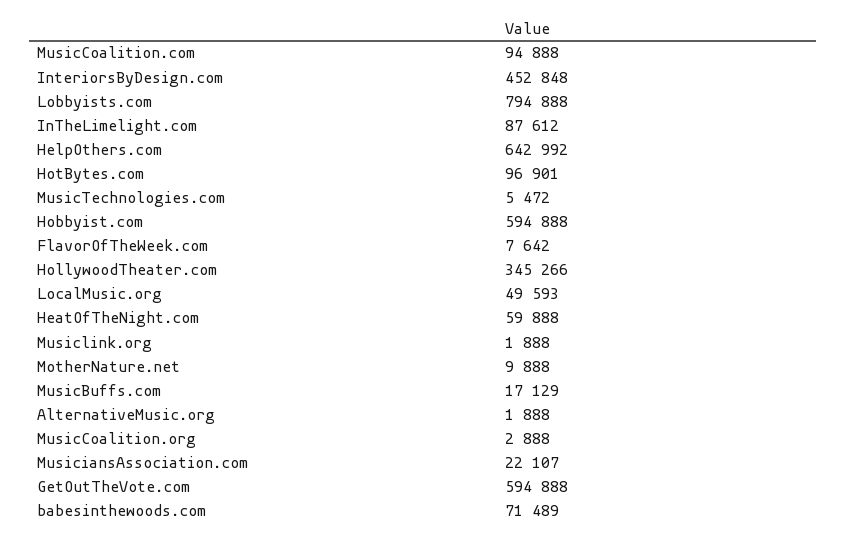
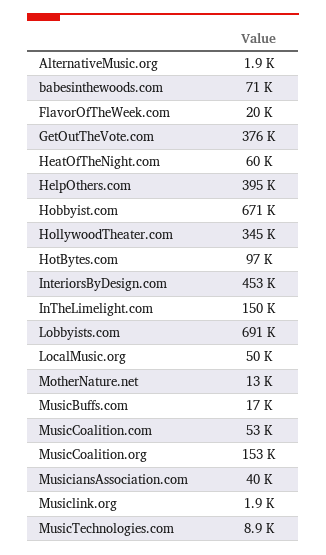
  {
-   "MusicCoalition.com": 94888,
+   "MusicCoalition.com": 53000,
    "InteriorsByDesign.com": 452848,
-   "Lobbyists.com": 794888,
+   "Lobbyists.com": 691000,
-   "InTheLimelight.com": 87612,
+   "InTheLimelight.com": 150000,
-   "HelpOthers.com": 642992,
+   "HelpOthers.com": 395000,
    "HotBytes.com": 96901,
-   "MusicTechnologies.com": 5472,
+   "MusicTechnologies.com": 8900,
-   "Hobbyist.com": 594888,
+   "Hobbyist.com": 671000,
-   "FlavorOfTheWeek.com": 7642,
+   "FlavorOfTheWeek.com": 20000,
    "HollywoodTheater.com": 345266,
    "LocalMusic.org": 49593,
    "HeatOfTheNight.com": 59888,
    "Musiclink.org": 1888,
-   "MotherNature.net": 9888,
+   "MotherNature.net": 13000,
    "MusicBuffs.com": 17129,
    "AlternativeMusic.org": 1888,
-   "MusicCoalition.org": 2888,
+   "MusicCoalition.org": 153000,
-   "MusiciansAssociation.com": 22107,
+   "MusiciansAssociation.com": 40000,
-   "GetOutTheVote.com": 594888,
+   "GetOutTheVote.com": 376000,
    "babesinthewoods.com": 71489
  }

